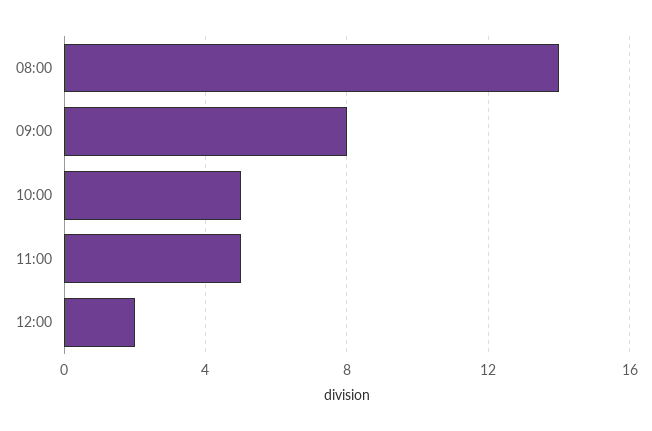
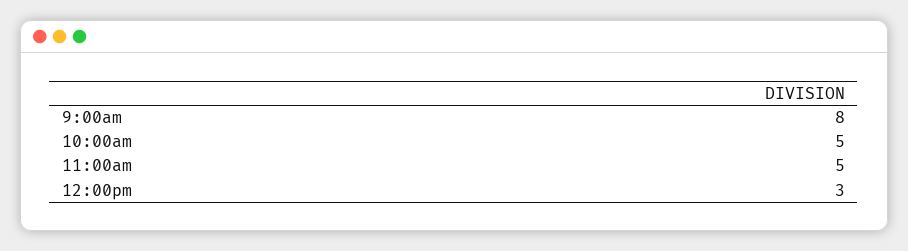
  {
-   "08:00": 14,
    "09:00": 8,
    "10:00": 5,
    "11:00": 5,
-   "12:00": 2
+   "12:00": 3
  }

